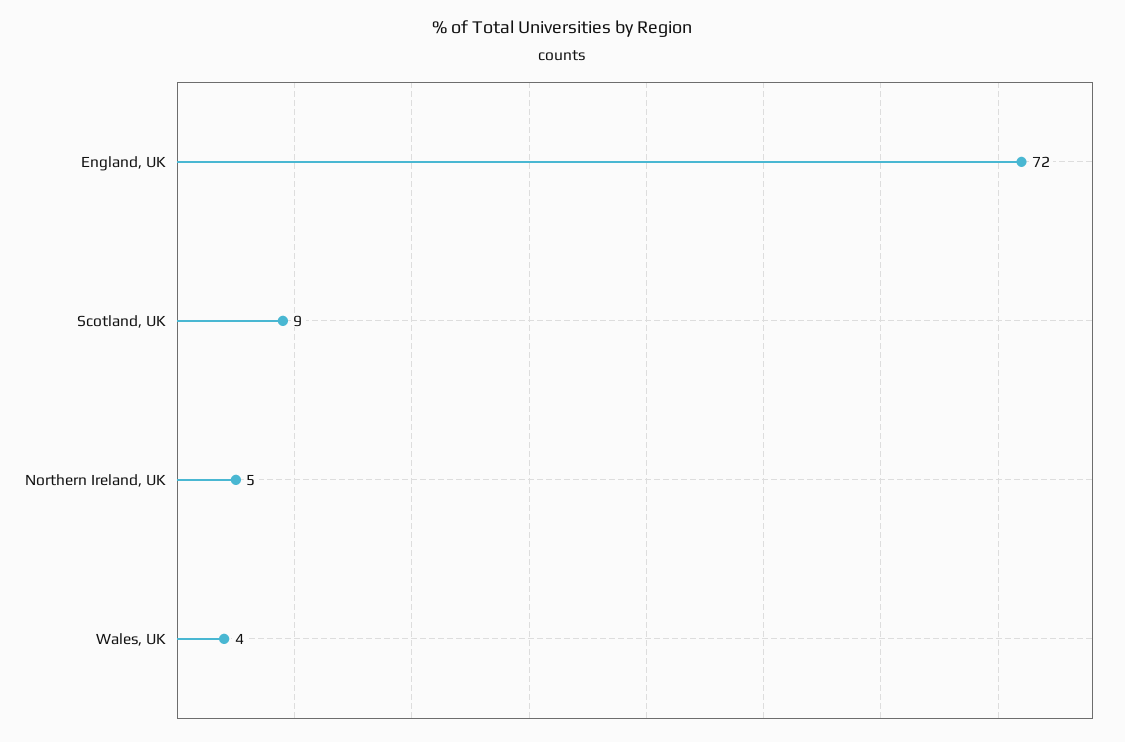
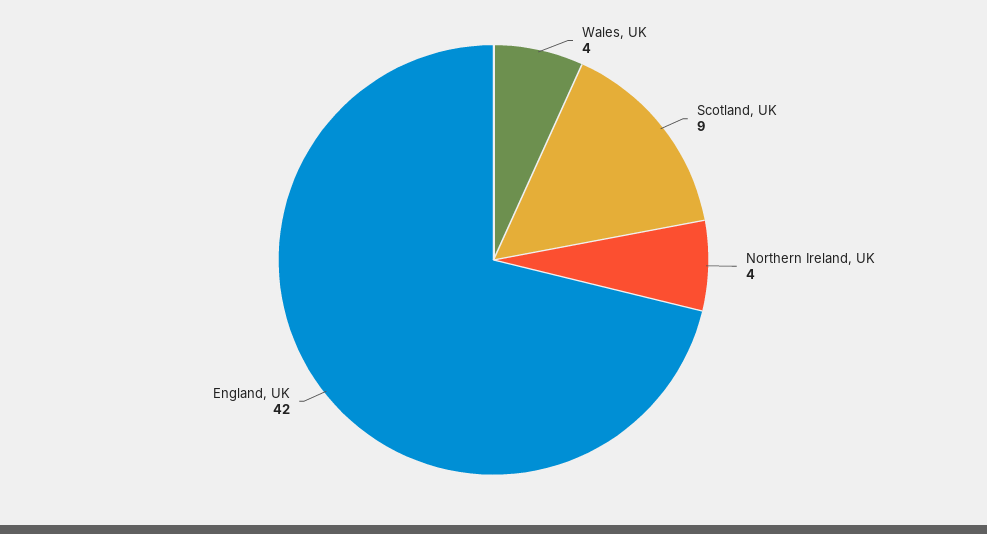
  {
-   "England, UK": 72,
+   "England, UK": 42,
    "Scotland, UK": 9,
-   "Northern Ireland, UK": 5,
+   "Northern Ireland, UK": 4,
    "Wales, UK": 4
  }

